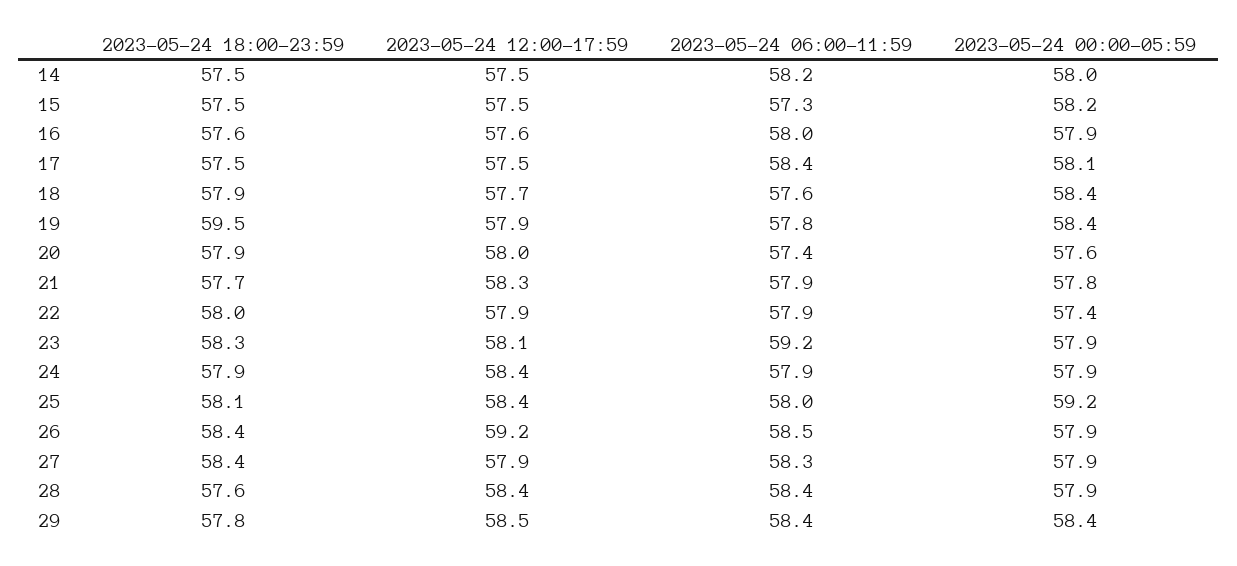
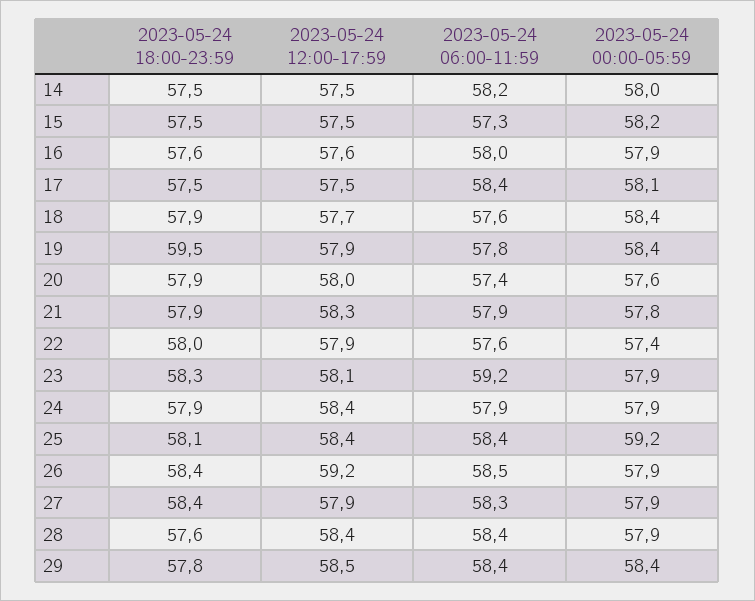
  {
    "2023-05-24 18:00-23:59": {
      "14": 57.5,
      "15": 57.5,
      "16": 57.6,
      "17": 57.5,
      "18": 57.9,
      "19": 59.5,
      "20": 57.9,
-     "21": 57.7,
+     "21": 57.9,
      "22": 58,
      "23": 58.3,
      "24": 57.9,
      "25": 58.1,
      "26": 58.4,
      "27": 58.4,
      "28": 57.6,
      "29": 57.8
    },
    "2023-05-24 12:00-17:59": {
      "14": 57.5,
      "15": 57.5,
      "16": 57.6,
      "17": 57.5,
      "18": 57.7,
      "19": 57.9,
      "20": 58,
      "21": 58.3,
      "22": 57.9,
      "23": 58.1,
      "24": 58.4,
      "25": 58.4,
      "26": 59.2,
      "27": 57.9,
      "28": 58.4,
      "29": 58.5
    },
    "2023-05-24 06:00-11:59": {
      "14": 58.2,
      "15": 57.3,
      "16": 58,
      "17": 58.4,
      "18": 57.6,
      "19": 57.8,
      "20": 57.4,
      "21": 57.9,
-     "22": 57.9,
+     "22": 57.6,
      "23": 59.2,
      "24": 57.9,
-     "25": 58,
+     "25": 58.4,
      "26": 58.5,
      "27": 58.3,
      "28": 58.4,
      "29": 58.4
    },
    "2023-05-24 00:00-05:59": {
      "14": 58,
      "15": 58.2,
      "16": 57.9,
      "17": 58.1,
      "18": 58.4,
      "19": 58.4,
      "20": 57.6,
      "21": 57.8,
      "22": 57.4,
      "23": 57.9,
      "24": 57.9,
      "25": 59.2,
      "26": 57.9,
      "27": 57.9,
      "28": 57.9,
      "29": 58.4
    }
  }

